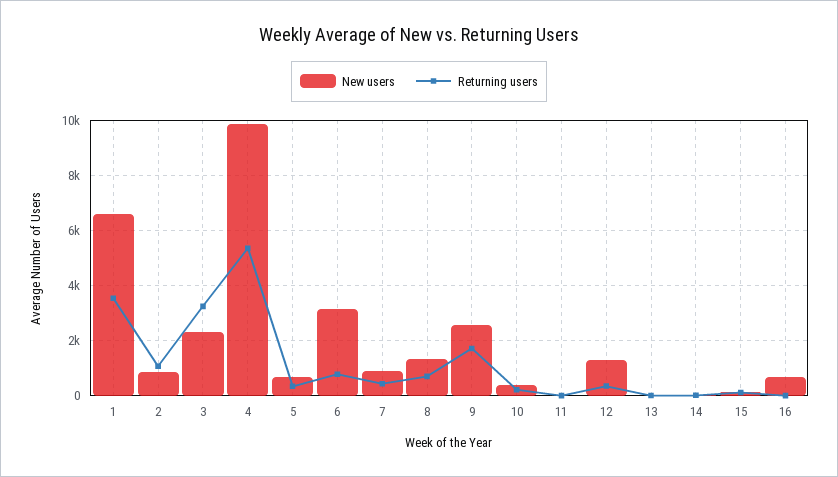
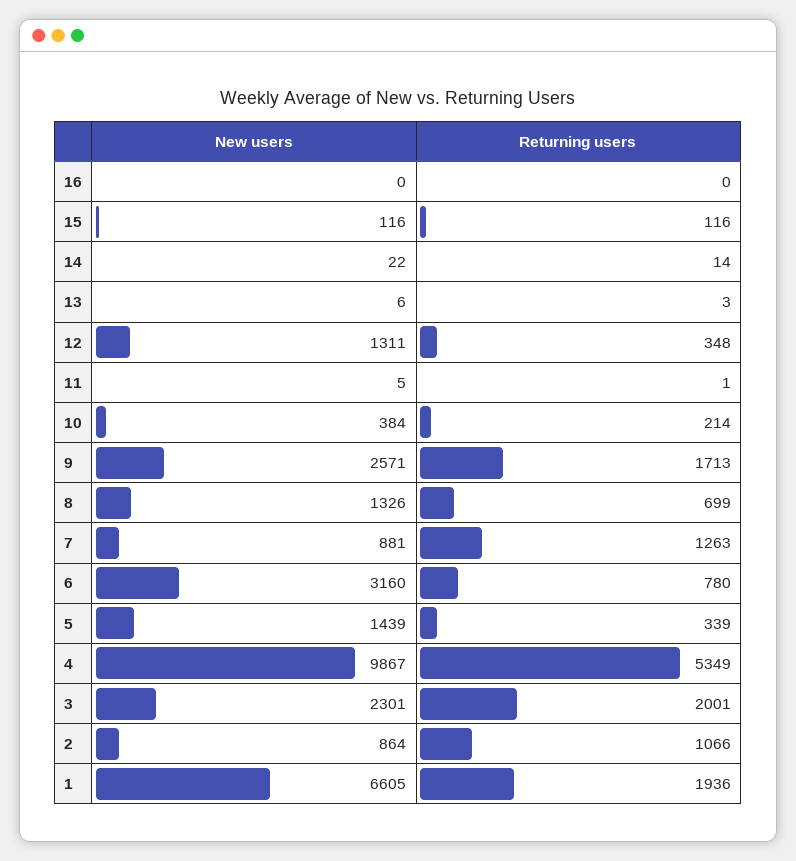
  {
    "New users": {
      "1": 6605,
      "2": 864,
      "3": 2301,
      "4": 9867,
-     "5": 750,
+     "5": 1439,
      "6": 3160,
      "7": 881,
      "8": 1326,
      "9": 2571,
      "10": 384,
      "11": 5,
      "12": 1311,
      "13": 6,
      "14": 22,
      "15": 116,
-     "16": 750
+     "16": 0
    },
    "Returning users": {
-     "1": 3500,
+     "1": 1936,
      "2": 1066,
-     "3": 3250,
+     "3": 2001,
      "4": 5349,
      "5": 339,
      "6": 780,
-     "7": 500,
+     "7": 1263,
      "8": 699,
      "9": 1713,
      "10": 214,
      "11": 1,
      "12": 348,
      "13": 3,
      "14": 14,
      "15": 116,
      "16": 0
    }
  }

